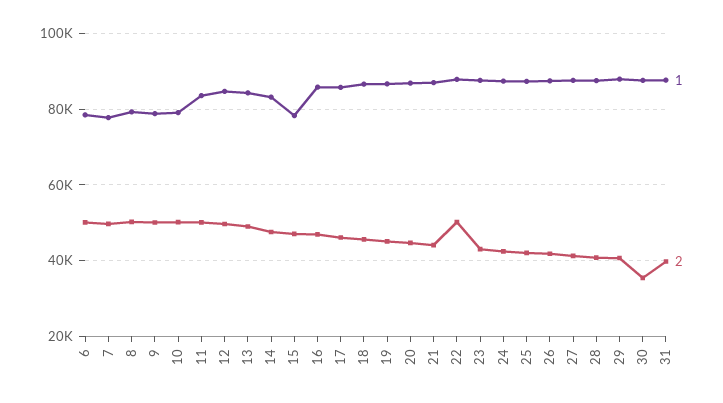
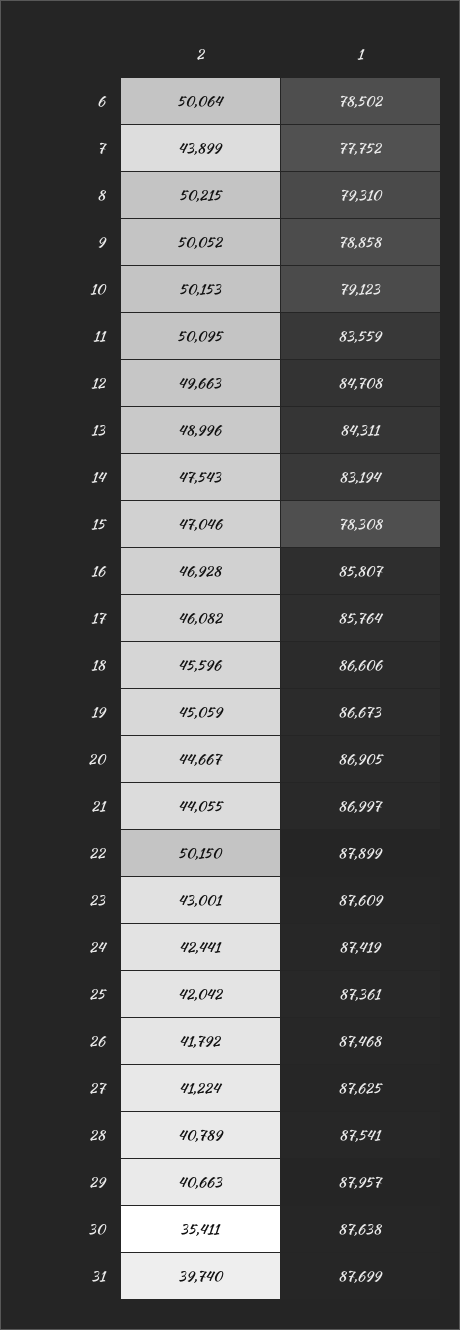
  {
    "1": {
      "6": 78502,
      "7": 77752,
      "8": 79310,
      "9": 78858,
      "10": 79123,
      "11": 83559,
      "12": 84708,
      "13": 84311,
      "14": 83194,
      "15": 78308,
      "16": 85807,
      "17": 85764,
      "18": 86606,
      "19": 86673,
      "20": 86905,
      "21": 86997,
      "22": 87899,
      "23": 87609,
      "24": 87419,
      "25": 87361,
      "26": 87468,
      "27": 87625,
      "28": 87541,
      "29": 87957,
      "30": 87638,
      "31": 87699
    },
    "2": {
      "6": 50064,
-     "7": 50000,
+     "7": 43899,
      "8": 50215,
      "9": 50052,
      "10": 50153,
      "11": 50095,
      "12": 49663,
      "13": 48996,
      "14": 47543,
      "15": 47046,
      "16": 46928,
      "17": 46082,
      "18": 45596,
      "19": 45059,
      "20": 44667,
      "21": 44055,
      "22": 50150,
      "23": 43001,
      "24": 42441,
      "25": 42042,
      "26": 41792,
      "27": 41224,
      "28": 40789,
      "29": 40663,
      "30": 35411,
      "31": 39740
    }
  }

